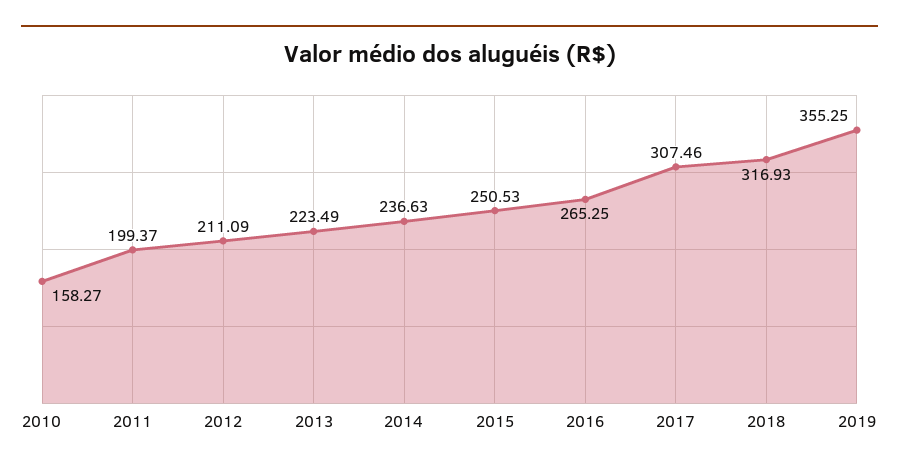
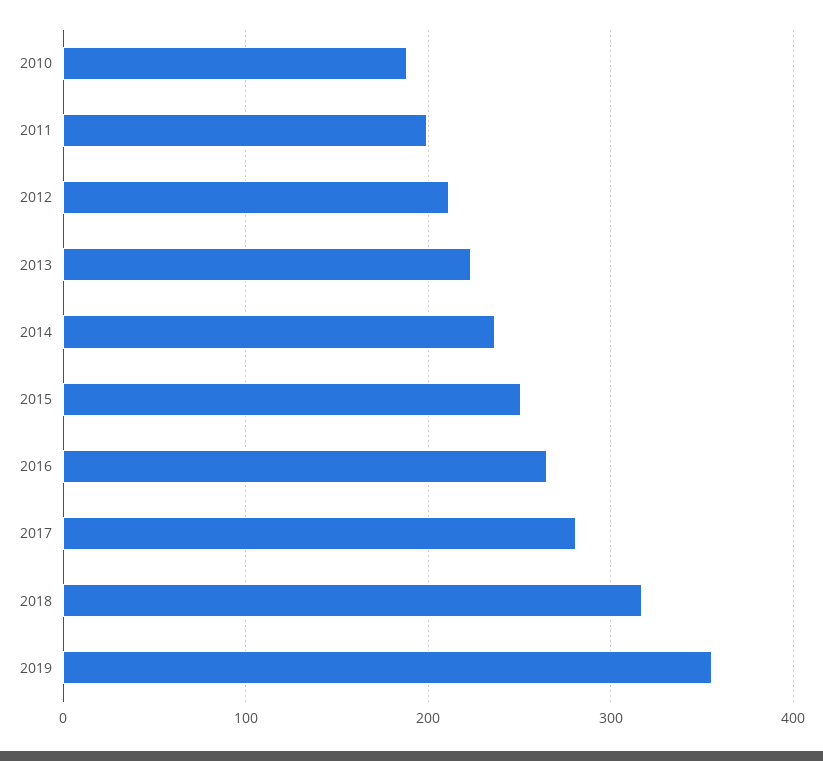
  {
-   "2010": 158.27,
+   "2010": 190,
    "2011": 199.37,
    "2012": 211.09,
    "2013": 223.49,
    "2014": 236.63,
    "2015": 250.53,
    "2016": 265.25,
-   "2017": 307.46,
+   "2017": 280,
    "2018": 316.93,
    "2019": 355.25
  }

